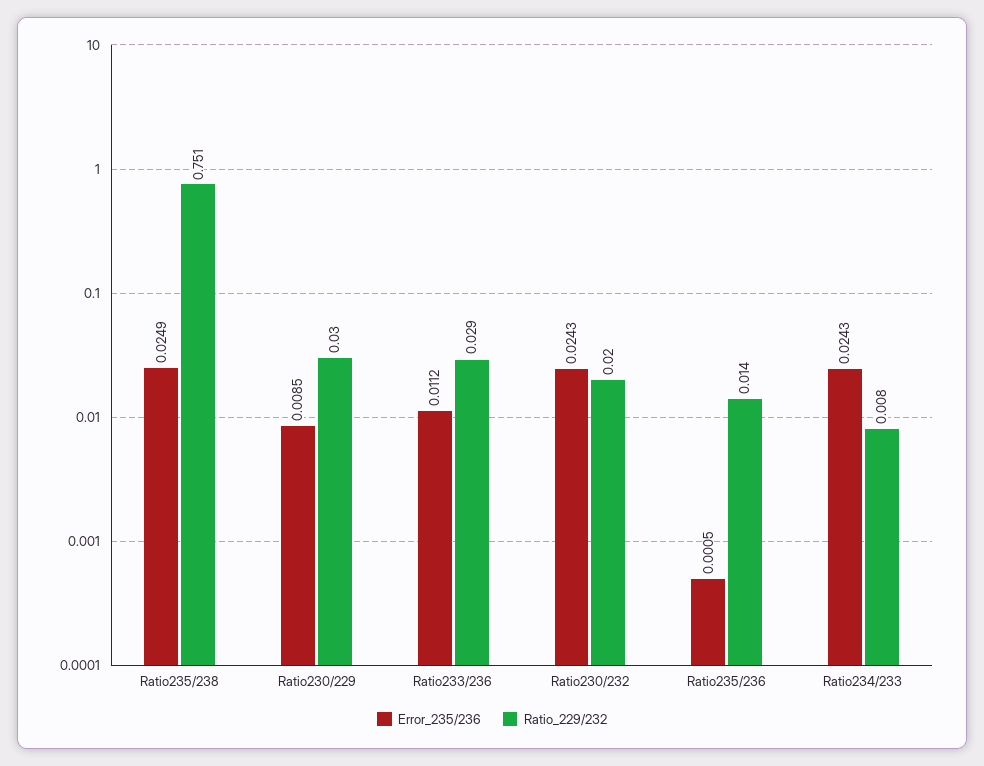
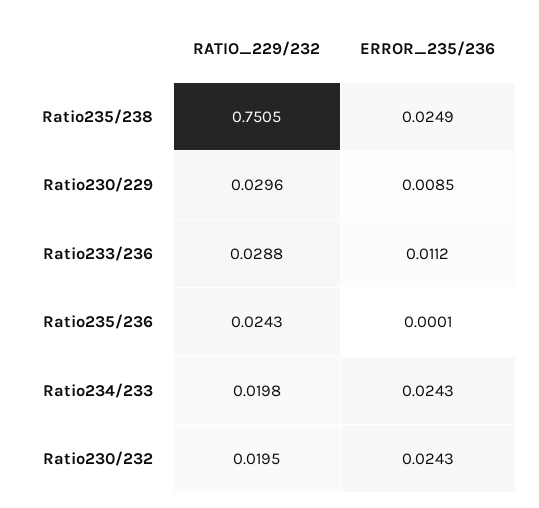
  {
    "Error_235/236": {
      "Ratio235/238": 0.0249,
      "Ratio230/229": 0.0085,
      "Ratio233/236": 0.0112,
      "Ratio230/232": 0.0243,
-     "Ratio235/236": 0.0005,
+     "Ratio235/236": 0.0001,
      "Ratio234/233": 0.0243
    },
    "Ratio_229/232": {
      "Ratio235/238": 0.7505,
      "Ratio230/229": 0.0296,
      "Ratio233/236": 0.0288,
      "Ratio230/232": 0.0195,
-     "Ratio235/236": 0.014,
+     "Ratio235/236": 0.0243,
-     "Ratio234/233": 0.008
+     "Ratio234/233": 0.0198
    }
  }

